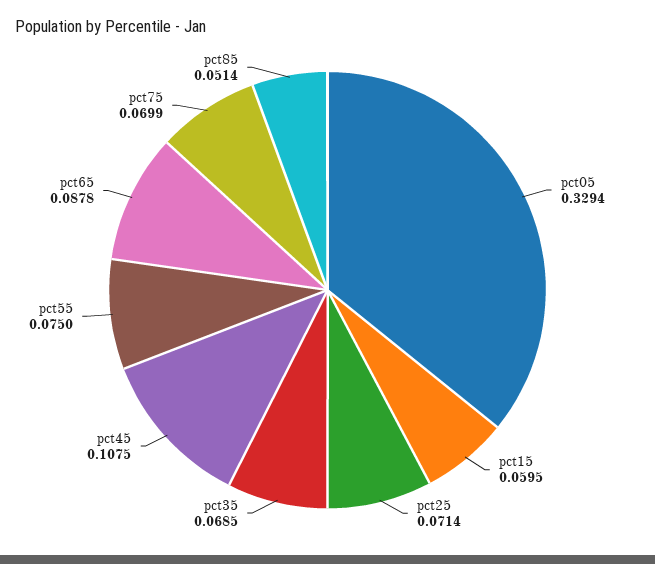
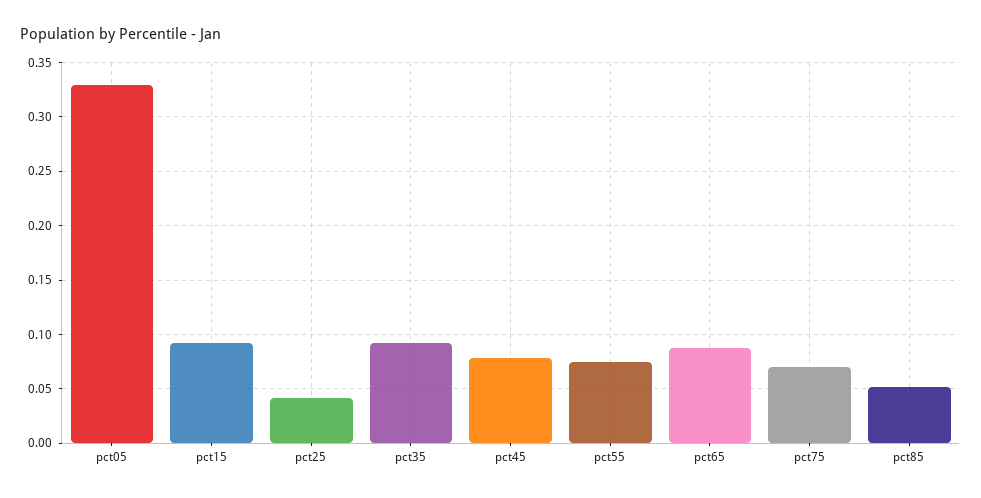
  {
    "pct05": 0.3294,
-   "pct15": 0.0595,
+   "pct15": 0.09,
-   "pct25": 0.0714,
+   "pct25": 0.04,
-   "pct35": 0.0685,
+   "pct35": 0.09,
-   "pct45": 0.1075,
+   "pct45": 0.08,
    "pct55": 0.075,
    "pct65": 0.0878,
    "pct75": 0.0699,
    "pct85": 0.0514
  }

